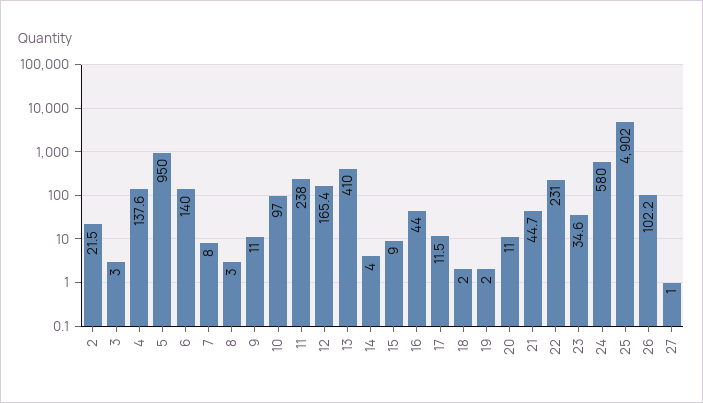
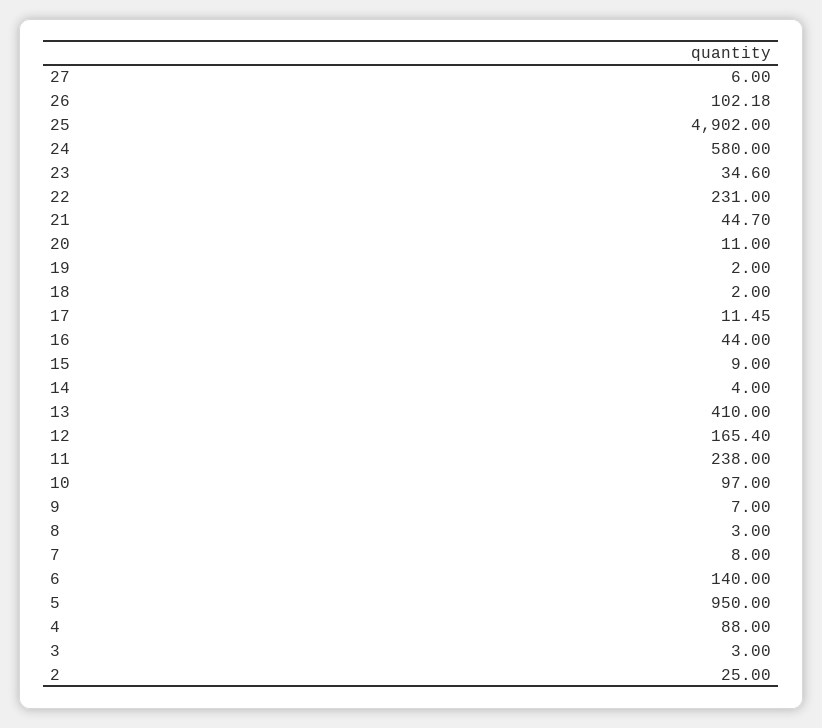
  {
-   "2": 21.5,
+   "2": 25,
    "3": 3,
-   "4": 137.6,
+   "4": 88,
    "5": 950,
    "6": 140,
    "7": 8,
    "8": 3,
-   "9": 11,
+   "9": 7,
    "10": 97,
    "11": 238,
    "12": 165.4,
    "13": 410,
    "14": 4,
    "15": 9,
    "16": 44,
    "17": 11.45,
    "18": 2,
    "19": 2,
    "20": 11,
    "21": 44.7,
    "22": 231,
    "23": 34.6,
    "24": 580,
    "25": 4902,
    "26": 102.18,
-   "27": 1
+   "27": 6
  }

